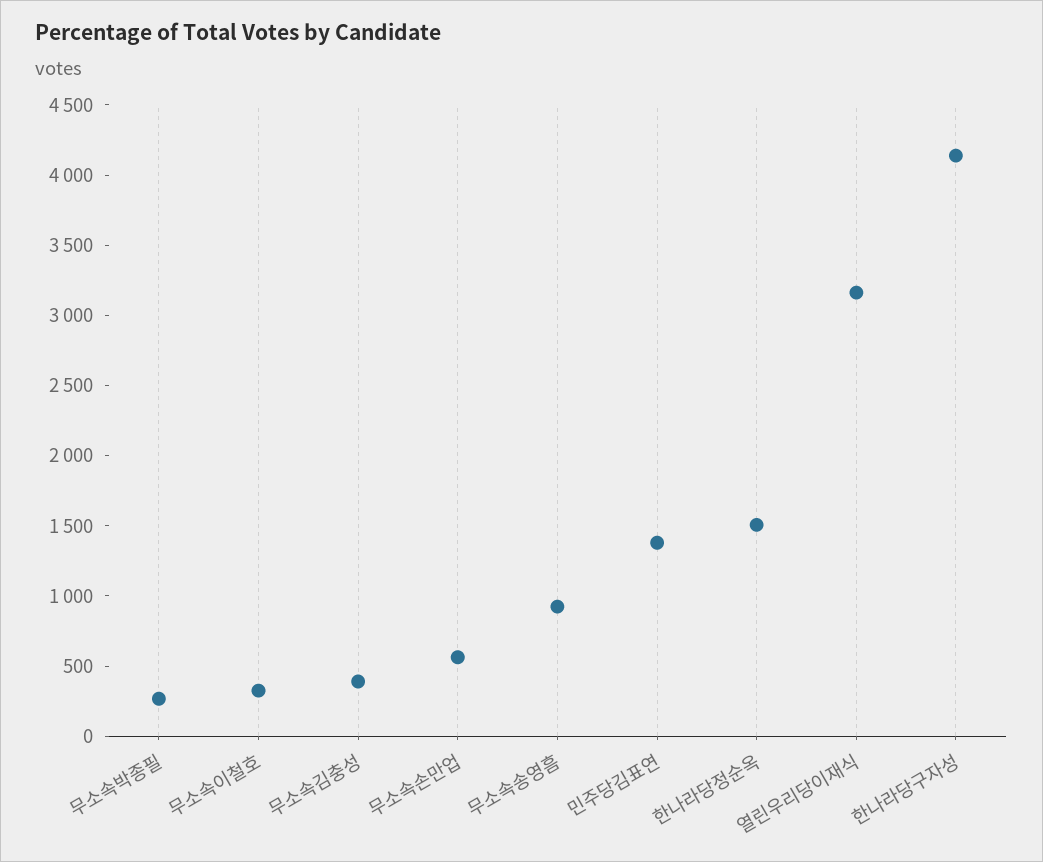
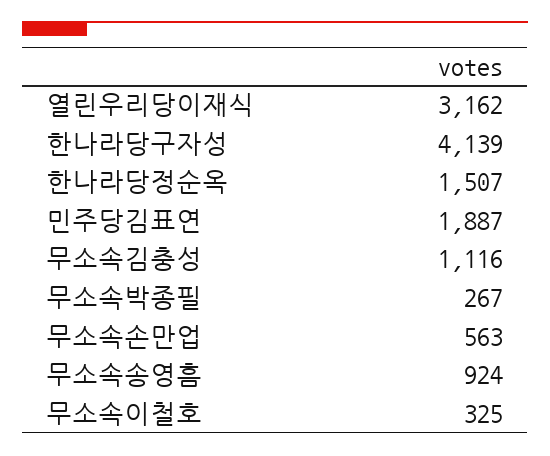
  {
    "무소속박종필": 267,
    "무소속이철호": 325,
-   "무소속김충성": 400,
+   "무소속김충성": 1116,
    "무소속손만업": 563,
    "무소속송영흠": 924,
-   "민주당김표연": 1400,
+   "민주당김표연": 1887,
    "한나라당정순옥": 1507,
    "열린우리당이재식": 3162,
    "한나라당구자성": 4139
  }

